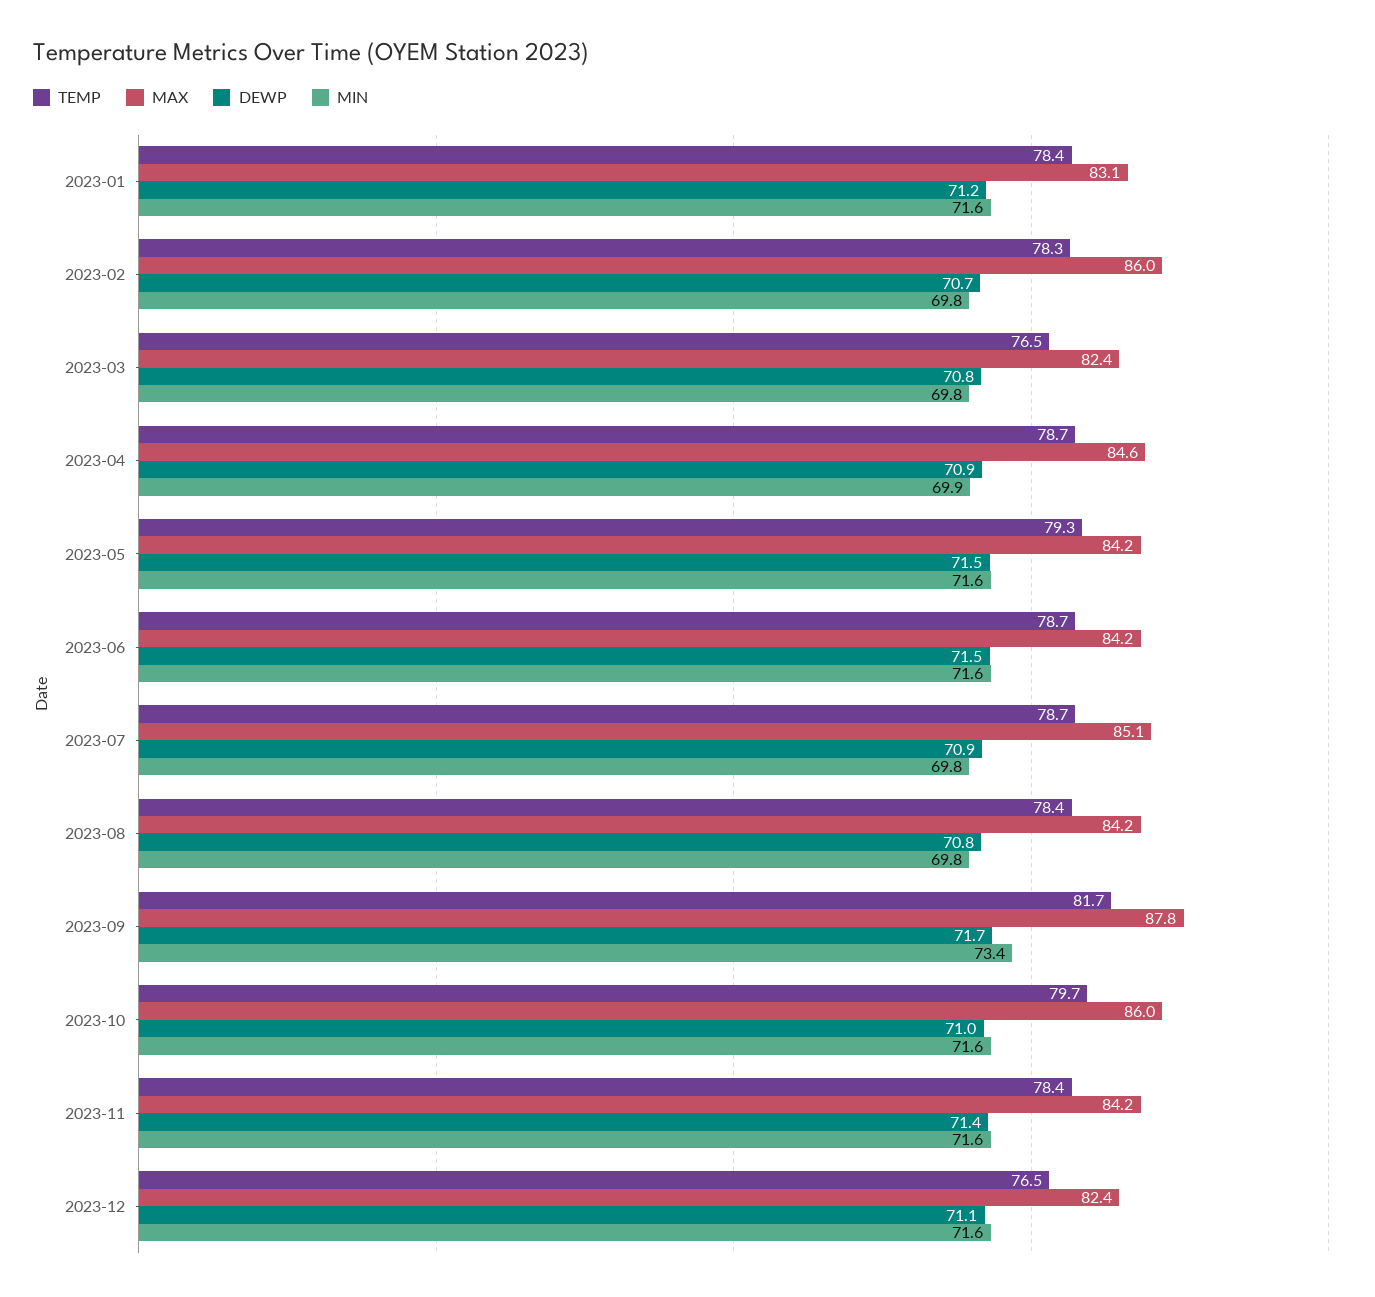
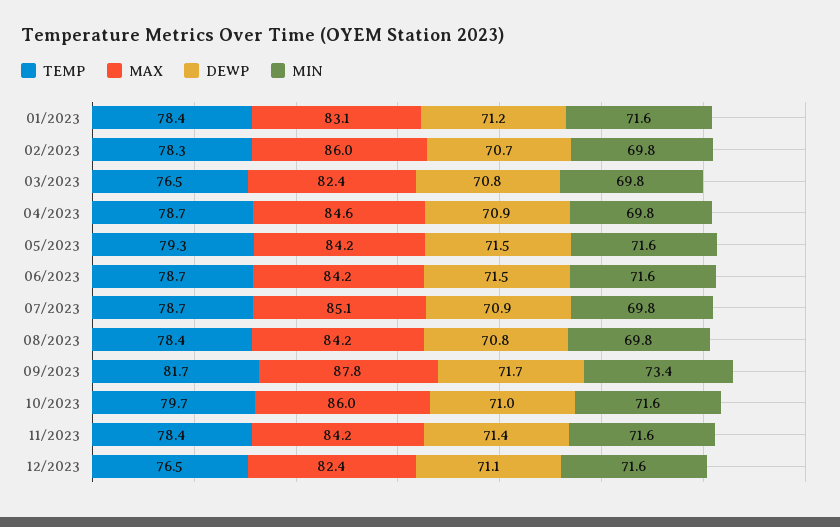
  {
    "TEMP": {
      "2023-01": 78.4,
      "2023-02": 78.3,
      "2023-03": 76.5,
      "2023-04": 78.7,
      "2023-05": 79.3,
      "2023-06": 78.7,
      "2023-07": 78.7,
      "2023-08": 78.4,
      "2023-09": 81.7,
      "2023-10": 79.7,
      "2023-11": 78.4,
      "2023-12": 76.5
    },
    "MAX": {
      "2023-01": 83.1,
      "2023-02": 86,
      "2023-03": 82.4,
      "2023-04": 84.6,
      "2023-05": 84.2,
      "2023-06": 84.2,
      "2023-07": 85.1,
      "2023-08": 84.2,
      "2023-09": 87.8,
      "2023-10": 86,
      "2023-11": 84.2,
      "2023-12": 82.4
    },
    "DEWP": {
      "2023-01": 71.2,
      "2023-02": 70.7,
      "2023-03": 70.8,
      "2023-04": 70.9,
      "2023-05": 71.5,
      "2023-06": 71.5,
      "2023-07": 70.9,
      "2023-08": 70.8,
      "2023-09": 71.7,
      "2023-10": 71,
      "2023-11": 71.4,
      "2023-12": 71.1
    },
    "MIN": {
      "2023-01": 71.6,
      "2023-02": 69.8,
      "2023-03": 69.8,
-     "2023-04": 69.9,
+     "2023-04": 69.8,
      "2023-05": 71.6,
      "2023-06": 71.6,
      "2023-07": 69.8,
      "2023-08": 69.8,
      "2023-09": 73.4,
      "2023-10": 71.6,
      "2023-11": 71.6,
      "2023-12": 71.6
    }
  }

